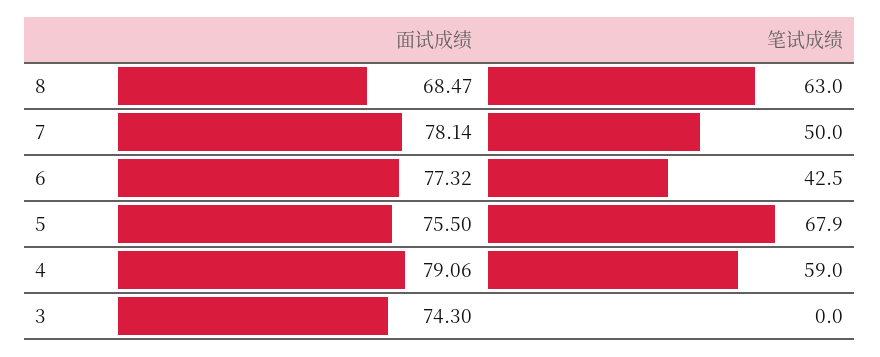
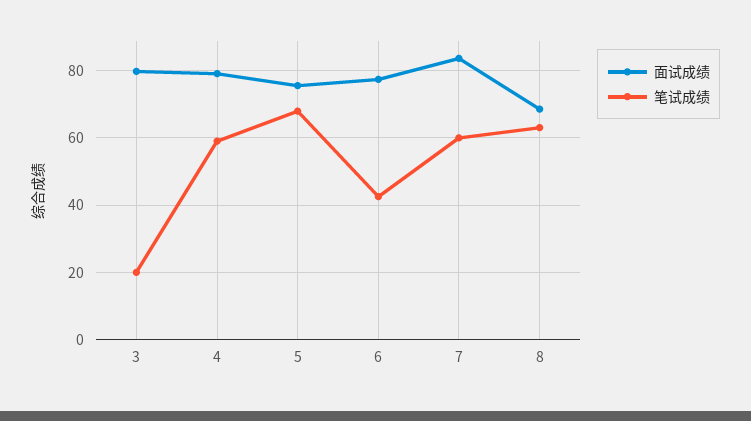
  {
    "面试成绩": {
      "8": 68.47,
-     "7": 78.14,
+     "7": 84,
      "6": 77.32,
      "5": 75.5,
      "4": 79.06,
-     "3": 74.3
+     "3": 80
    },
    "笔试成绩": {
      "8": 63,
-     "7": 50,
+     "7": 60,
      "6": 42.5,
      "5": 67.9,
      "4": 59,
-     "3": 0
+     "3": 20
    }
  }

